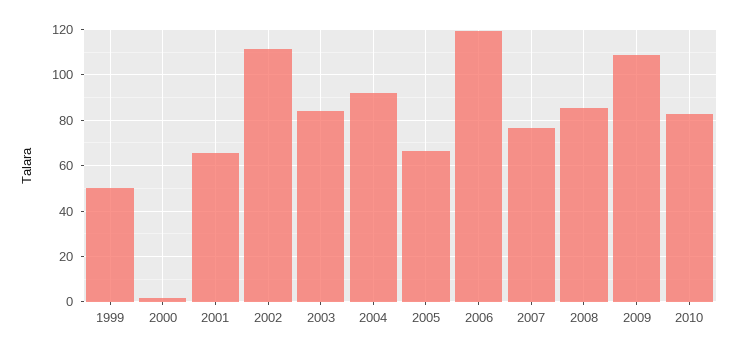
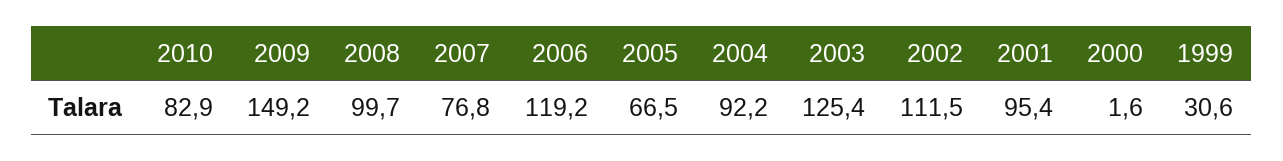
  {
-   "1999": 50,
+   "1999": 30.6,
    "2000": 1.6,
-   "2001": 65,
+   "2001": 95.4,
    "2002": 111.5,
-   "2003": 85,
+   "2003": 125.4,
    "2004": 92.2,
    "2005": 66.5,
    "2006": 119.2,
    "2007": 76.8,
-   "2008": 85,
+   "2008": 99.7,
-   "2009": 110,
+   "2009": 149.2,
    "2010": 82.9
  }

